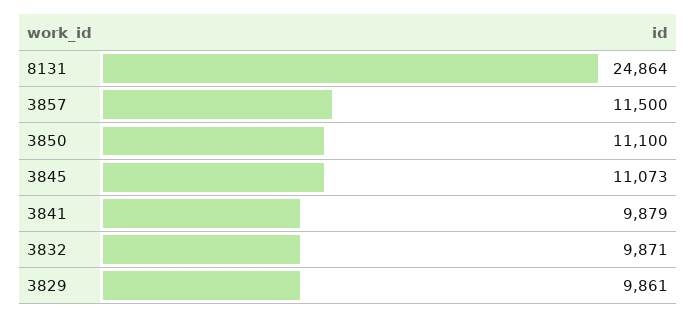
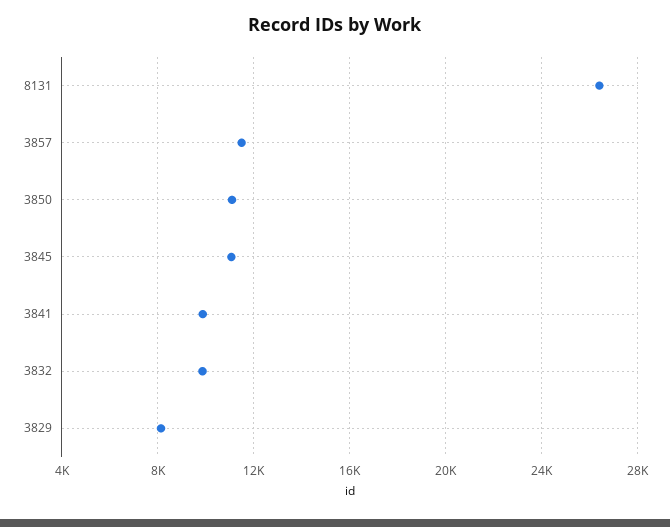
  {
-   "8131": 24864,
+   "8131": 26500,
    "3857": 11500,
    "3850": 11100,
    "3845": 11073,
    "3841": 9879,
    "3832": 9871,
-   "3829": 9861
+   "3829": 8000
  }

